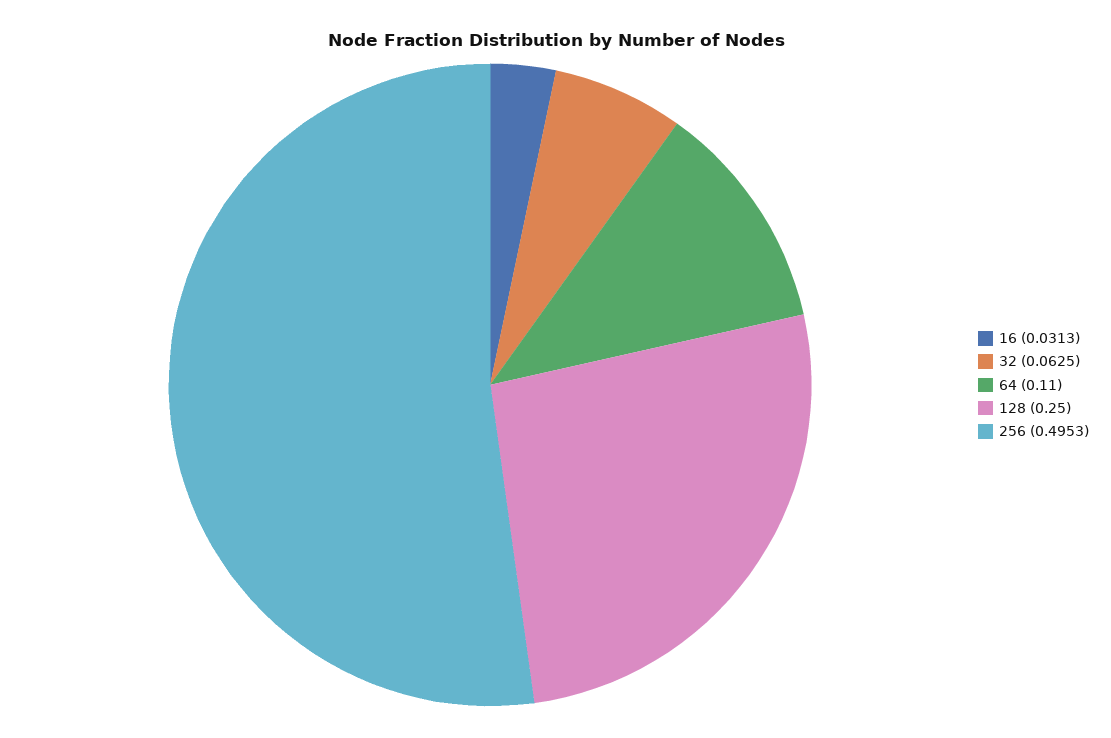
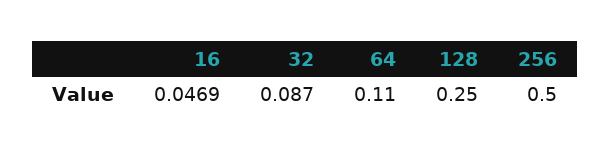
  {
-   "16": 0.0313,
+   "16": 0.0469,
-   "32": 0.0625,
+   "32": 0.087,
    "64": 0.11,
    "128": 0.25,
-   "256": 0.4953
+   "256": 0.5
  }

